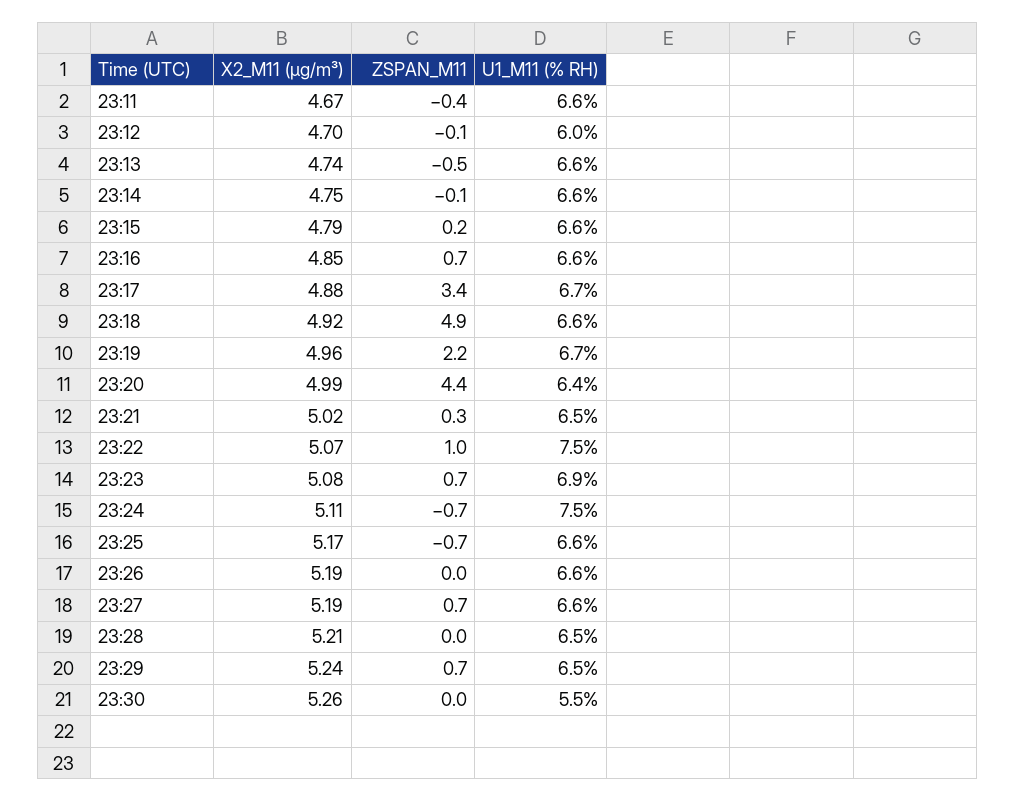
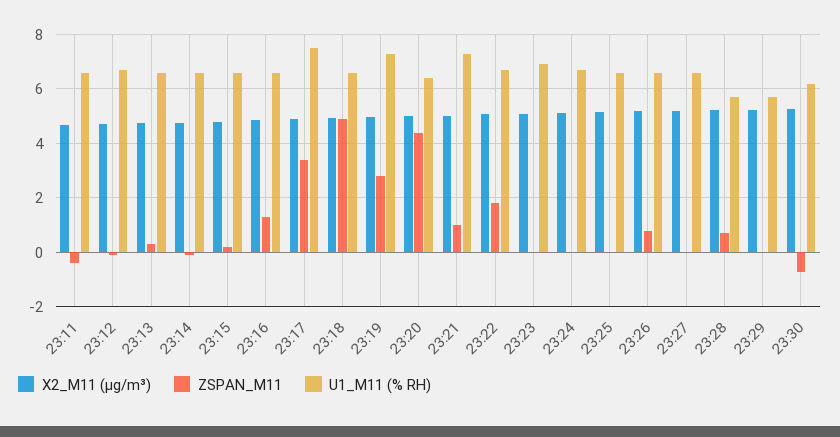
  {
    "X2_M11 (μg/m³)": {
      "23:11": 4.67,
      "23:12": 4.7,
      "23:13": 4.74,
      "23:14": 4.75,
      "23:15": 4.79,
      "23:16": 4.85,
      "23:17": 4.88,
      "23:18": 4.92,
      "23:19": 4.96,
      "23:20": 4.99,
      "23:21": 5.02,
      "23:22": 5.07,
      "23:23": 5.08,
      "23:24": 5.11,
      "23:25": 5.17,
      "23:26": 5.19,
      "23:27": 5.19,
      "23:28": 5.21,
      "23:29": 5.24,
      "23:30": 5.26
    },
    "ZSPAN_M11": {
      "23:11": -0.4,
      "23:12": -0.1,
-     "23:13": -0.5,
+     "23:13": 0.25,
      "23:14": -0.1,
      "23:15": 0.2,
-     "23:16": 0.7,
+     "23:16": 1.25,
      "23:17": 3.4,
      "23:18": 4.9,
-     "23:19": 2.2,
+     "23:19": 2.75,
      "23:20": 4.4,
-     "23:21": 0.3,
+     "23:21": 1,
-     "23:22": 1,
+     "23:22": 1.75,
-     "23:23": 0.7,
+     "23:23": 0,
-     "23:24": -0.7,
+     "23:24": 0,
-     "23:25": -0.7,
+     "23:25": 0,
-     "23:26": 0,
+     "23:26": 0.75,
-     "23:27": 0.7,
+     "23:27": 0,
-     "23:28": 0,
+     "23:28": 0.75,
-     "23:29": 0.7,
+     "23:29": 0,
-     "23:30": 0
+     "23:30": -0.75
    },
    "U1_M11 (% RH)": {
      "23:11": 6.6,
-     "23:12": 6,
+     "23:12": 6.75,
      "23:13": 6.6,
      "23:14": 6.6,
      "23:15": 6.6,
      "23:16": 6.6,
-     "23:17": 6.7,
+     "23:17": 7.5,
      "23:18": 6.6,
-     "23:19": 6.7,
+     "23:19": 7.25,
      "23:20": 6.4,
-     "23:21": 6.5,
+     "23:21": 7.25,
-     "23:22": 7.5,
+     "23:22": 6.75,
      "23:23": 6.9,
-     "23:24": 7.5,
+     "23:24": 6.75,
      "23:25": 6.6,
      "23:26": 6.6,
      "23:27": 6.6,
-     "23:28": 6.5,
+     "23:28": 5.75,
-     "23:29": 6.5,
+     "23:29": 5.75,
-     "23:30": 5.5
+     "23:30": 6.25
    }
  }

